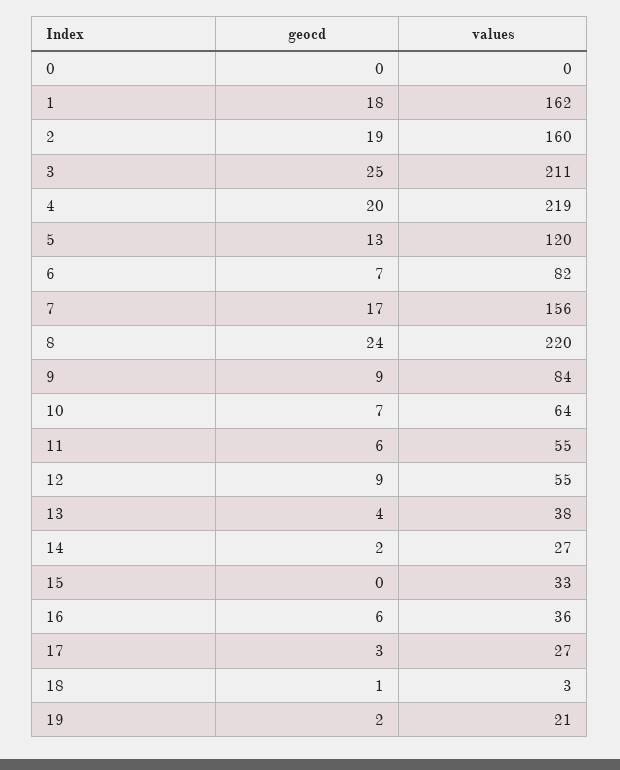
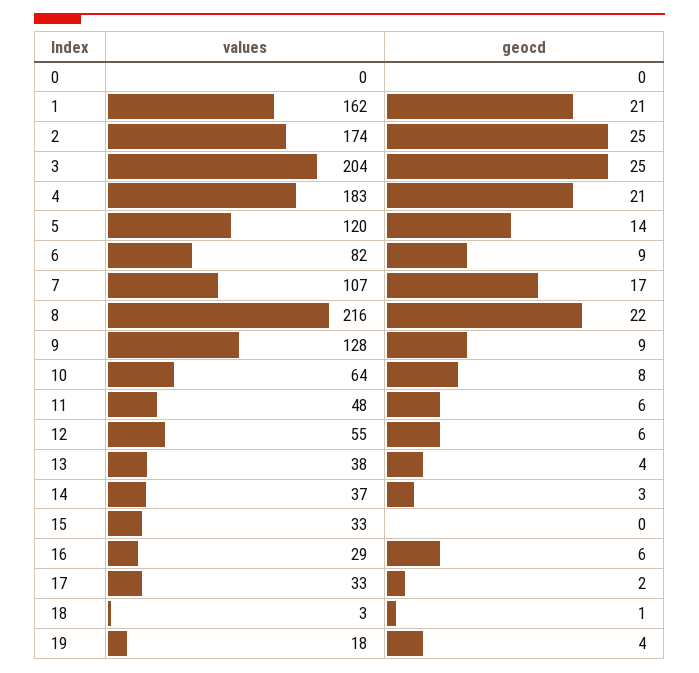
  {
    "geocd": {
      "0": 0,
-     "1": 18,
+     "1": 21,
-     "2": 19,
+     "2": 25,
      "3": 25,
-     "4": 20,
+     "4": 21,
-     "5": 13,
+     "5": 14,
-     "6": 7,
+     "6": 9,
      "7": 17,
-     "8": 24,
+     "8": 22,
      "9": 9,
-     "10": 7,
+     "10": 8,
      "11": 6,
-     "12": 9,
+     "12": 6,
      "13": 4,
-     "14": 2,
+     "14": 3,
      "15": 0,
      "16": 6,
-     "17": 3,
+     "17": 2,
      "18": 1,
-     "19": 2
+     "19": 4
    },
    "values": {
      "0": 0,
      "1": 162,
-     "2": 160,
+     "2": 174,
-     "3": 211,
+     "3": 204,
-     "4": 219,
+     "4": 183,
      "5": 120,
      "6": 82,
-     "7": 156,
+     "7": 107,
-     "8": 220,
+     "8": 216,
-     "9": 84,
+     "9": 128,
      "10": 64,
-     "11": 55,
+     "11": 48,
      "12": 55,
      "13": 38,
-     "14": 27,
+     "14": 37,
      "15": 33,
-     "16": 36,
+     "16": 29,
-     "17": 27,
+     "17": 33,
      "18": 3,
-     "19": 21
+     "19": 18
    }
  }

